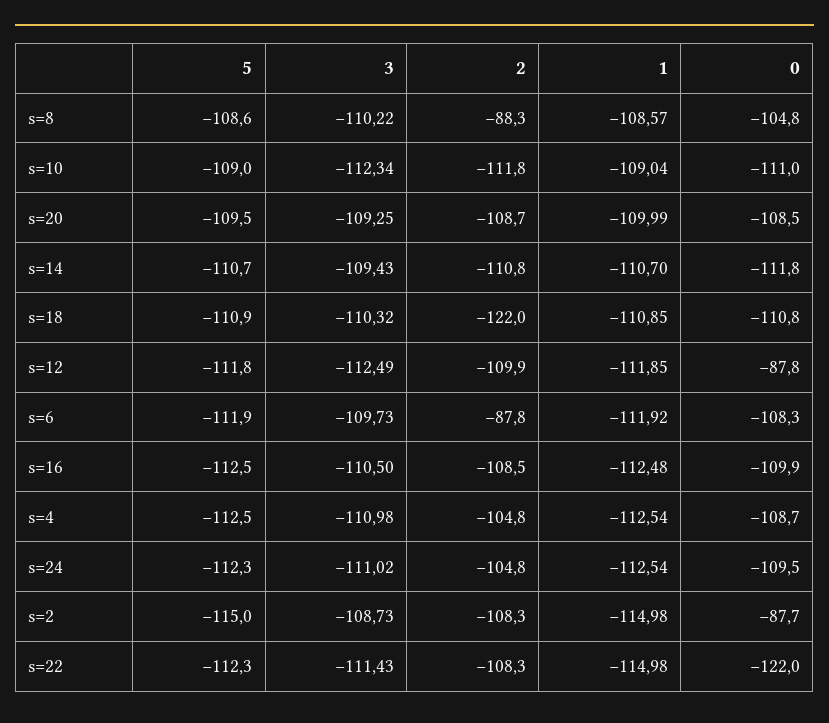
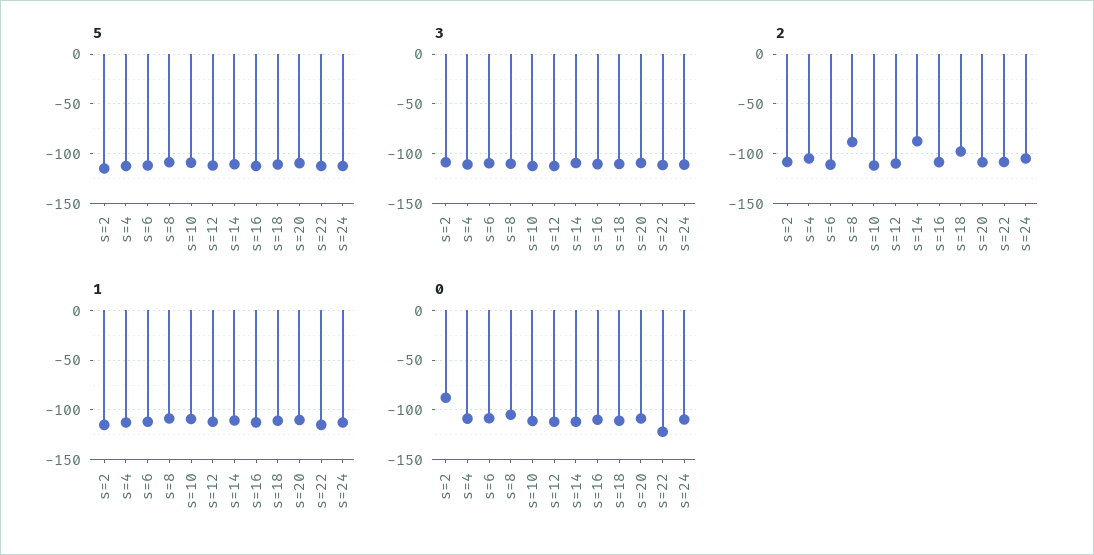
  {
    "5": {
      "s=8": -108.6,
      "s=10": -109,
      "s=20": -109.5,
      "s=14": -110.7,
      "s=18": -110.9,
      "s=12": -111.8,
      "s=6": -111.9,
      "s=16": -112.5,
      "s=4": -112.5,
      "s=24": -112.3,
      "s=2": -115,
      "s=22": -112.3
    },
    "3": {
      "s=8": -110.22,
      "s=10": -112.34,
      "s=20": -109.25,
      "s=14": -109.43,
      "s=18": -110.32,
      "s=12": -112.49,
      "s=6": -109.73,
      "s=16": -110.5,
      "s=4": -110.98,
      "s=24": -111.02,
      "s=2": -108.73,
      "s=22": -111.43
    },
    "2": {
      "s=8": -88.3,
      "s=10": -111.8,
      "s=20": -108.7,
-     "s=14": -110.8,
+     "s=14": -90,
-     "s=18": -122,
+     "s=18": -100,
      "s=12": -109.9,
-     "s=6": -87.8,
+     "s=6": -110,
      "s=16": -108.5,
      "s=4": -104.8,
      "s=24": -104.8,
      "s=2": -108.3,
      "s=22": -108.3
    },
    "1": {
      "s=8": -108.57,
      "s=10": -109.04,
      "s=20": -109.99,
      "s=14": -110.7,
      "s=18": -110.85,
      "s=12": -111.85,
      "s=6": -111.92,
      "s=16": -112.48,
      "s=4": -112.54,
      "s=24": -112.54,
      "s=2": -114.98,
      "s=22": -114.98
    },
    "0": {
      "s=8": -104.8,
      "s=10": -111,
      "s=20": -108.5,
      "s=14": -111.8,
      "s=18": -110.8,
-     "s=12": -87.8,
+     "s=12": -110,
      "s=6": -108.3,
      "s=16": -109.9,
      "s=4": -108.7,
      "s=24": -109.5,
      "s=2": -87.7,
      "s=22": -122
    }
  }

